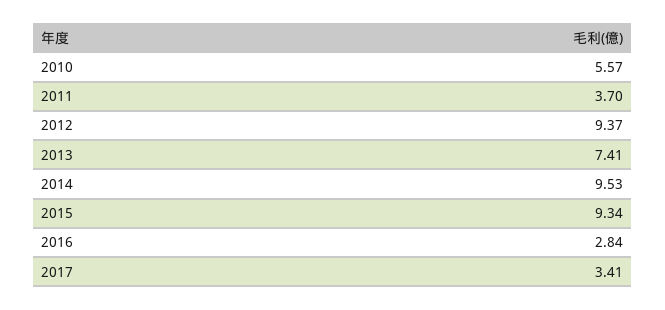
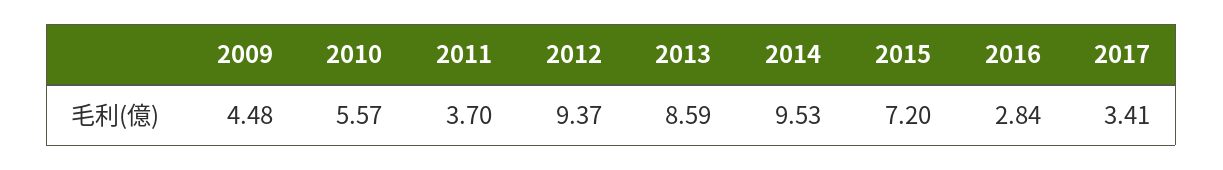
  {
    "2010": 5.57,
    "2011": 3.7,
    "2012": 9.37,
-   "2013": 7.41,
+   "2013": 8.59,
    "2014": 9.53,
-   "2015": 9.34,
+   "2015": 7.2,
    "2016": 2.84,
-   "2017": 3.41
+   "2017": 3.41,
+   "2009": 4.48
  }

